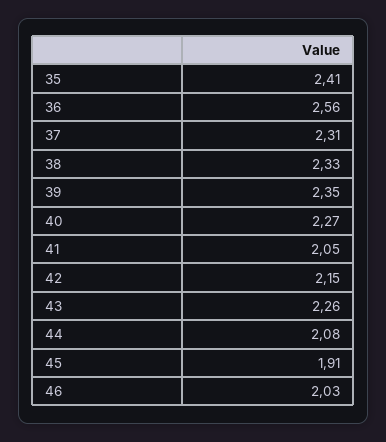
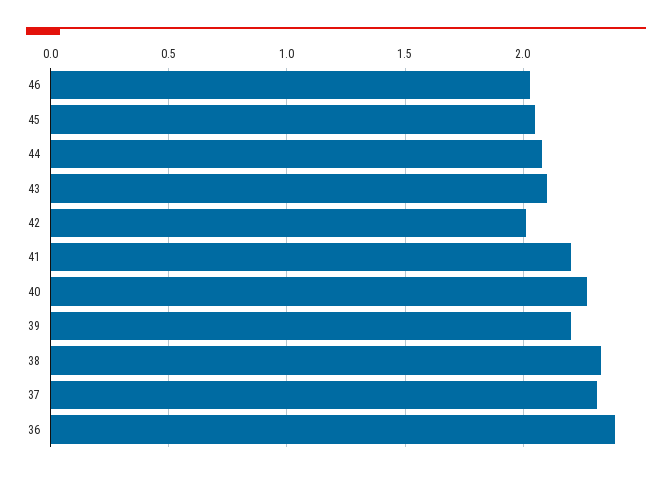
  {
-   "35": 2.41,
-   "36": 2.56,
+   "36": 2.4,
    "37": 2.31,
    "38": 2.33,
-   "39": 2.35,
+   "39": 2.2,
    "40": 2.27,
-   "41": 2.05,
+   "41": 2.2,
-   "42": 2.15,
+   "42": 2,
-   "43": 2.26,
+   "43": 2.1,
    "44": 2.08,
-   "45": 1.91,
+   "45": 2.05,
    "46": 2.03
  }

